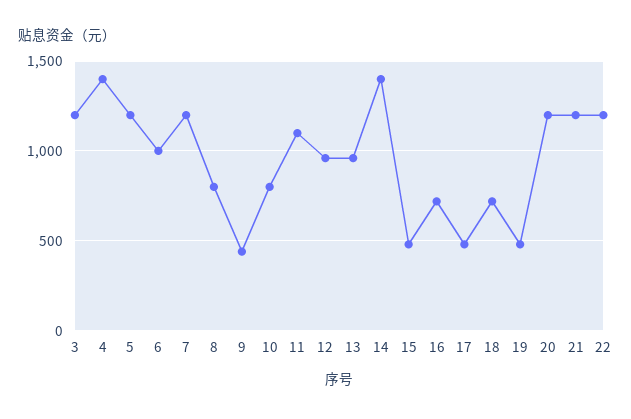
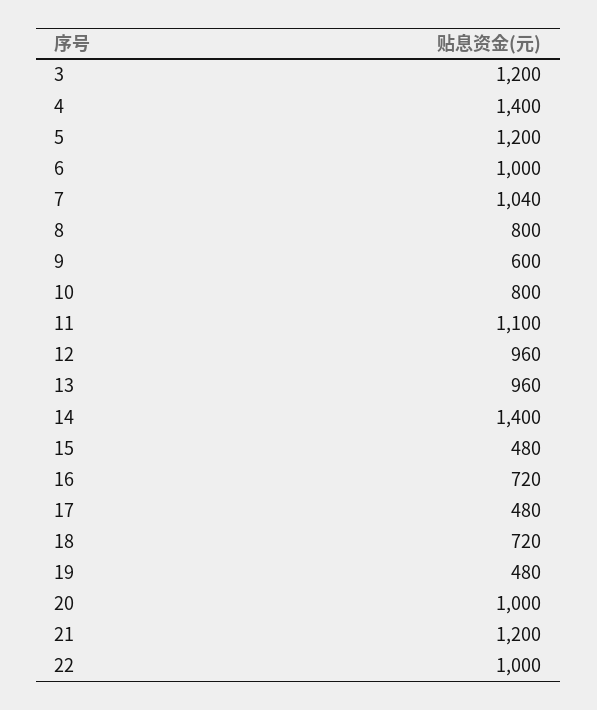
  {
    "3": 1200,
    "4": 1400,
    "5": 1200,
    "6": 1000,
-   "7": 1200,
+   "7": 1040,
    "8": 800,
-   "9": 450,
+   "9": 600,
    "10": 800,
    "11": 1100,
    "12": 960,
    "13": 960,
    "14": 1400,
    "15": 480,
    "16": 720,
    "17": 480,
    "18": 720,
    "19": 480,
-   "20": 1200,
+   "20": 1000,
    "21": 1200,
-   "22": 1200
+   "22": 1000
  }

